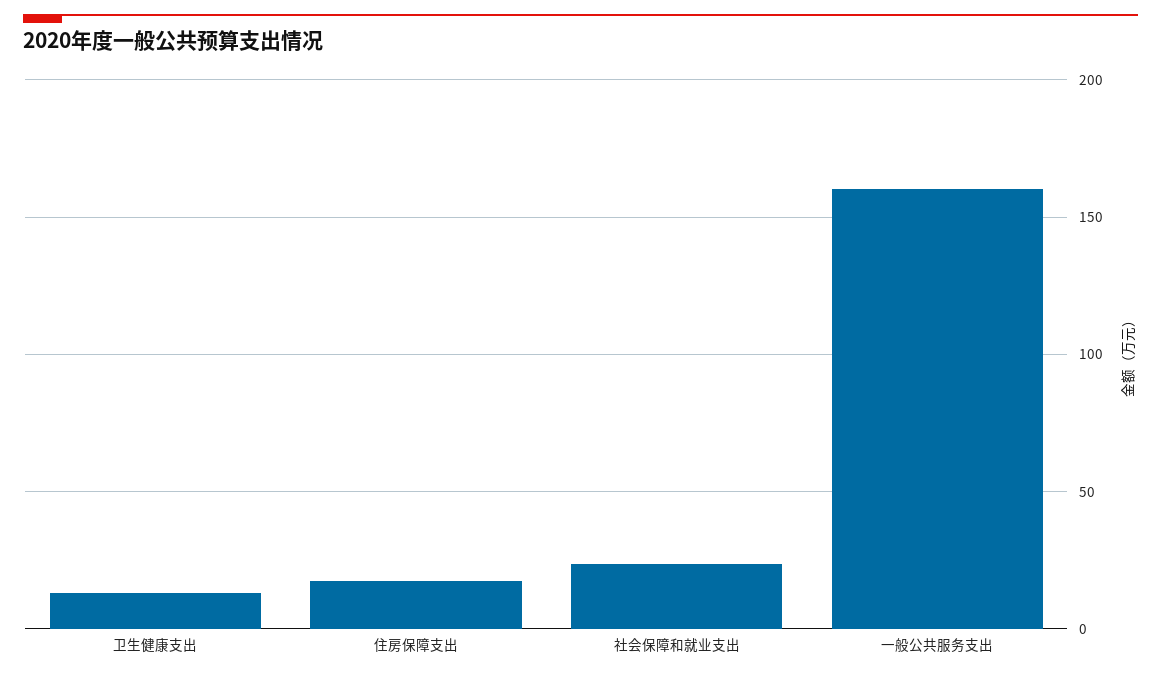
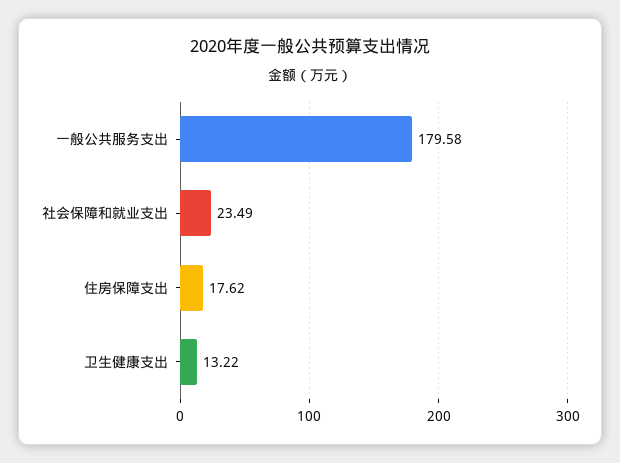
  {
    "卫生健康支出": 13.22,
    "住房保障支出": 17.62,
    "社会保障和就业支出": 23.49,
-   "一般公共服务支出": 160
+   "一般公共服务支出": 179.58
  }

